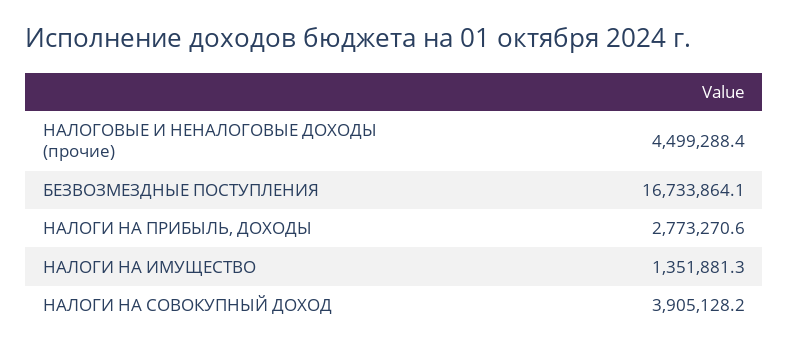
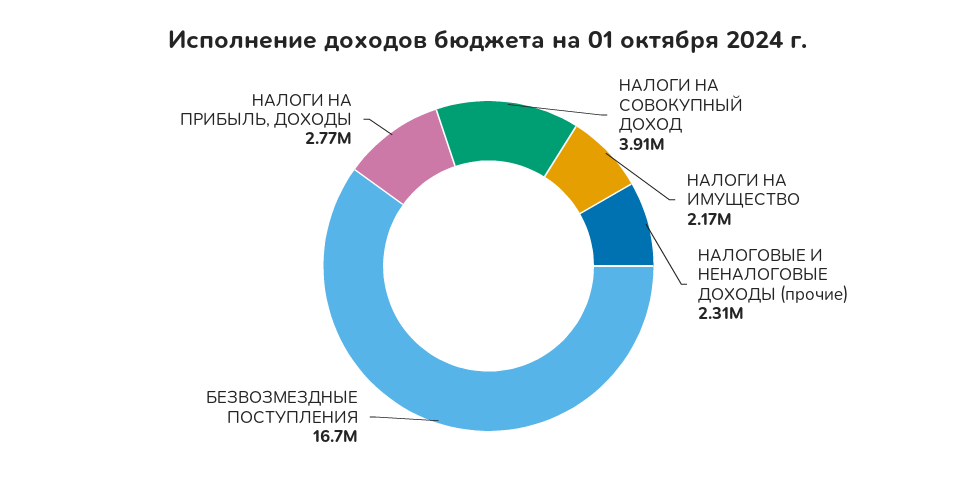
  {
-   "НАЛОГОВЫЕ И НЕНАЛОГОВЫЕ ДОХОДЫ (прочие)": 4499288.4,
+   "НАЛОГОВЫЕ И НЕНАЛОГОВЫЕ ДОХОДЫ (прочие)": 2310000,
    "БЕЗВОЗМЕЗДНЫЕ ПОСТУПЛЕНИЯ": 16733864.1,
    "НАЛОГИ НА ПРИБЫЛЬ, ДОХОДЫ": 2773270.6,
-   "НАЛОГИ НА ИМУЩЕСТВО": 1351881.3,
+   "НАЛОГИ НА ИМУЩЕСТВО": 2170000,
    "НАЛОГИ НА СОВОКУПНЫЙ ДОХОД": 3905128.2
  }

